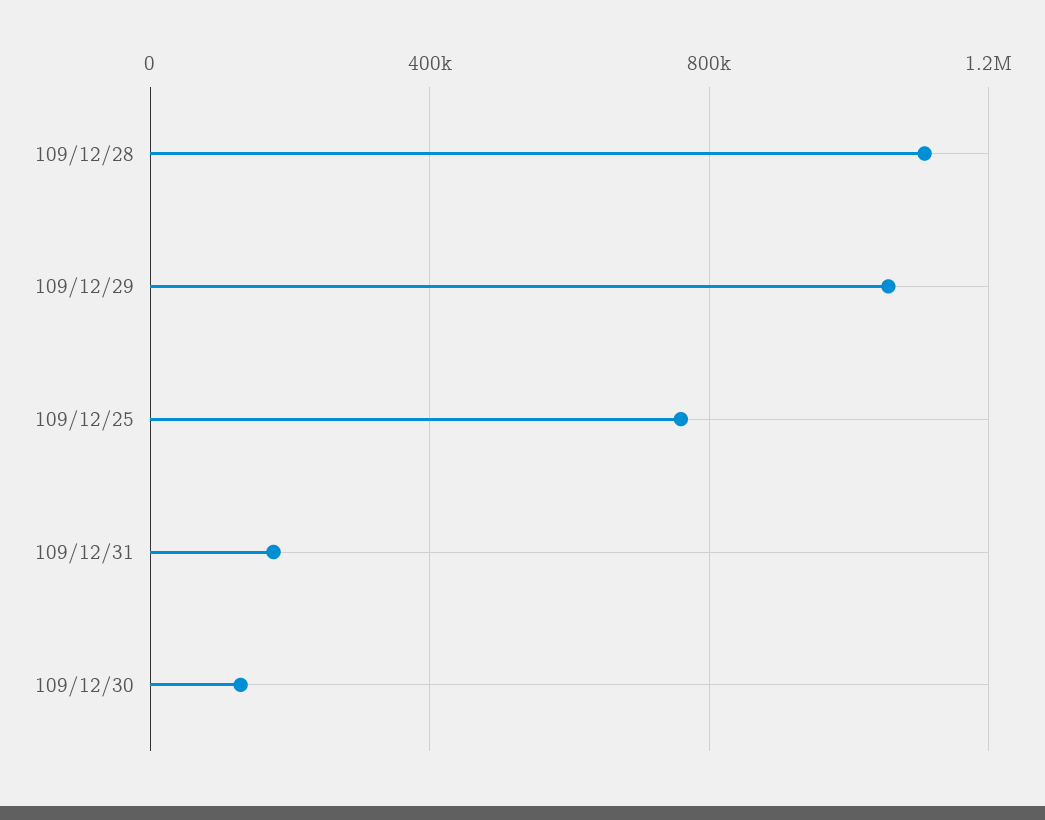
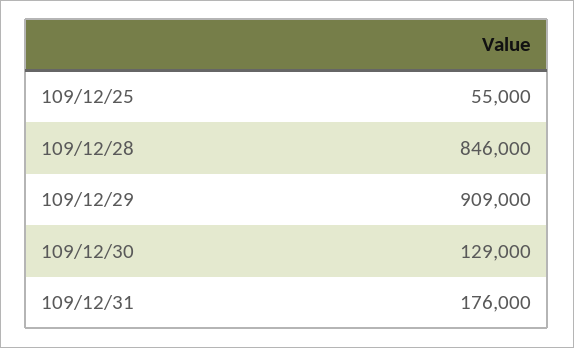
  {
-   "109/12/28": 1100000,
+   "109/12/28": 846000,
-   "109/12/29": 1050000,
+   "109/12/29": 909000,
-   "109/12/25": 750000,
+   "109/12/25": 55000,
    "109/12/31": 176000,
    "109/12/30": 129000
  }

